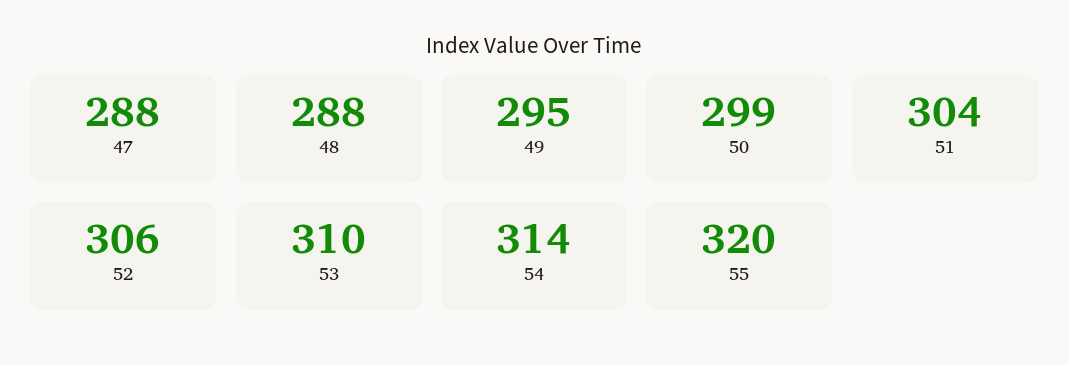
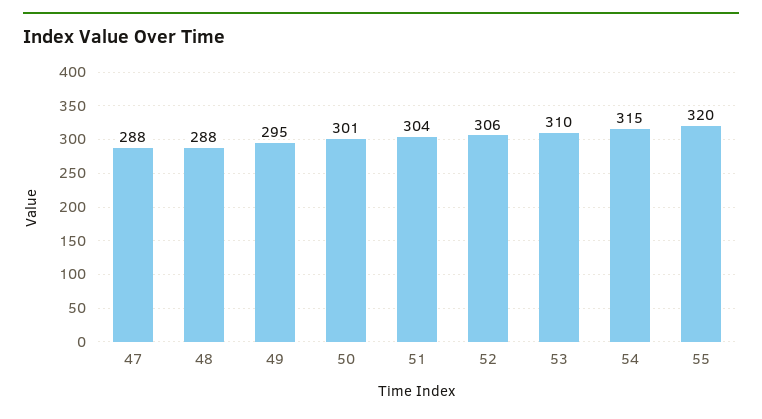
  {
    "47": 288,
    "48": 288,
    "49": 295,
-   "50": 299,
+   "50": 301,
    "51": 304,
    "52": 306,
    "53": 310,
-   "54": 314,
+   "54": 315,
    "55": 320
  }

